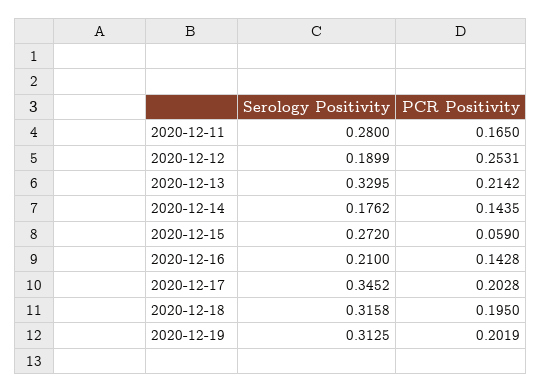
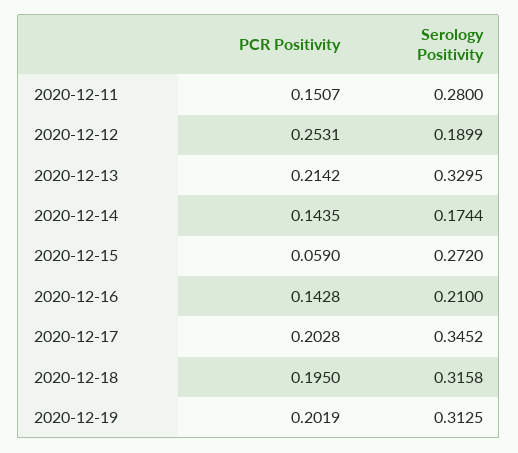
  {
    "Serology Positivity": {
      "2020-12-11": 0.28,
      "2020-12-12": 0.1899,
      "2020-12-13": 0.3295,
-     "2020-12-14": 0.1762,
+     "2020-12-14": 0.1744,
      "2020-12-15": 0.272,
      "2020-12-16": 0.21,
      "2020-12-17": 0.3452,
      "2020-12-18": 0.3158,
      "2020-12-19": 0.3125
    },
    "PCR Positivity": {
-     "2020-12-11": 0.165,
+     "2020-12-11": 0.1507,
      "2020-12-12": 0.2531,
      "2020-12-13": 0.2142,
      "2020-12-14": 0.1435,
      "2020-12-15": 0.059,
      "2020-12-16": 0.1428,
      "2020-12-17": 0.2028,
      "2020-12-18": 0.195,
      "2020-12-19": 0.2019
    }
  }

